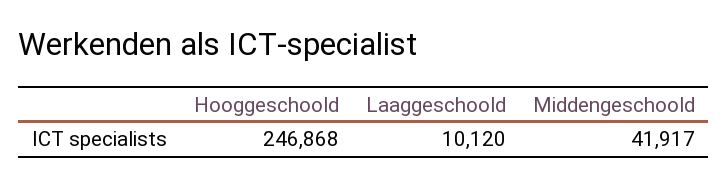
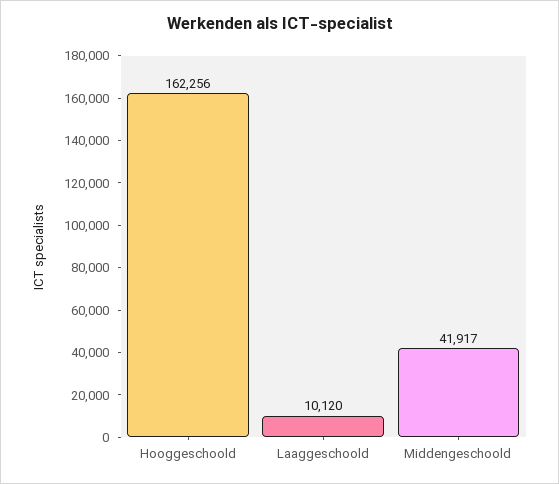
  {
-   "Hooggeschoold": 246868,
+   "Hooggeschoold": 162256,
    "Laaggeschoold": 10120,
    "Middengeschoold": 41917
  }

